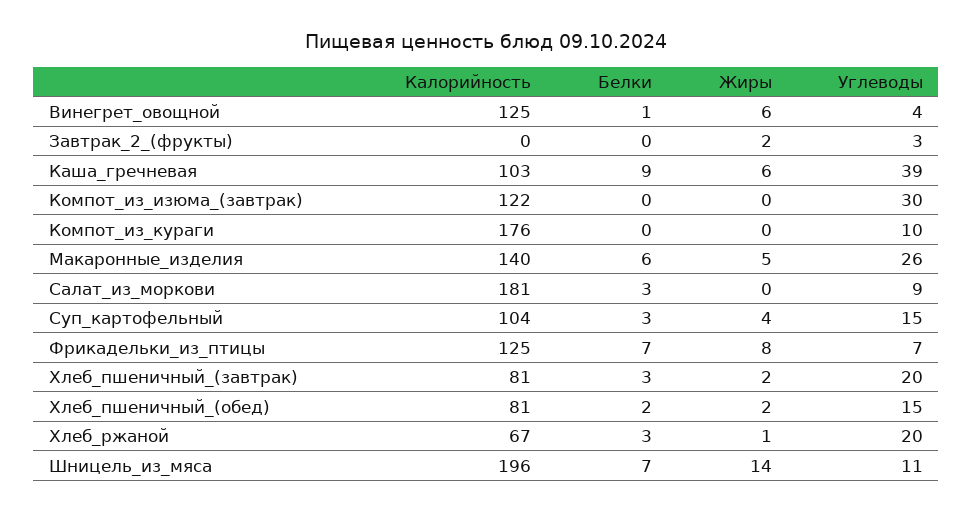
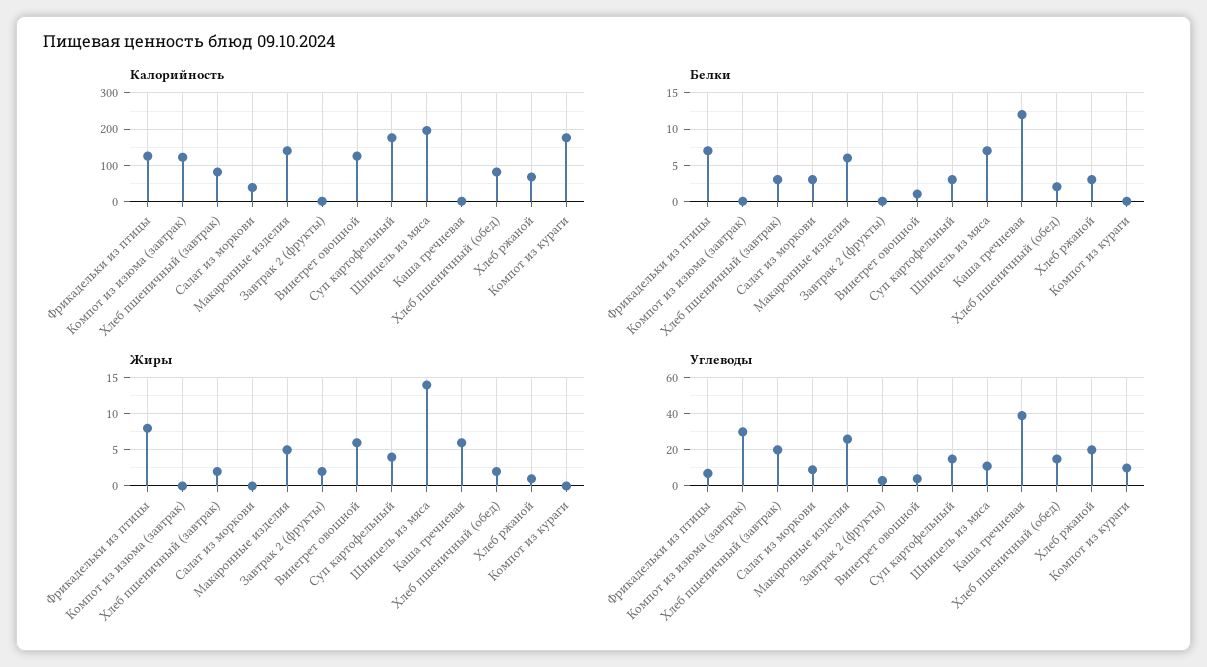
  {
    "Калорийность": {
      "Винегрет_овощной": 125,
      "Завтрак_2_(фрукты)": 0,
-     "Каша_гречневая": 103,
+     "Каша_гречневая": 0,
      "Компот_из_изюма_(завтрак)": 122,
      "Компот_из_кураги": 176,
      "Макаронные_изделия": 140,
-     "Салат_из_моркови": 181,
+     "Салат_из_моркови": 40,
-     "Суп_картофельный": 104,
+     "Суп_картофельный": 180,
      "Фрикадельки_из_птицы": 125,
      "Хлеб_пшеничный_(завтрак)": 81,
      "Хлеб_пшеничный_(обед)": 81,
      "Хлеб_ржаной": 67,
      "Шницель_из_мяса": 196
    },
    "Белки": {
      "Винегрет_овощной": 1,
      "Завтрак_2_(фрукты)": 0,
-     "Каша_гречневая": 9,
+     "Каша_гречневая": 12,
      "Компот_из_изюма_(завтрак)": 0,
      "Компот_из_кураги": 0,
      "Макаронные_изделия": 6,
      "Салат_из_моркови": 3,
      "Суп_картофельный": 3,
      "Фрикадельки_из_птицы": 7,
      "Хлеб_пшеничный_(завтрак)": 3,
      "Хлеб_пшеничный_(обед)": 2,
      "Хлеб_ржаной": 3,
      "Шницель_из_мяса": 7
    },
    "Жиры": {
      "Винегрет_овощной": 6,
      "Завтрак_2_(фрукты)": 2,
      "Каша_гречневая": 6,
      "Компот_из_изюма_(завтрак)": 0,
      "Компот_из_кураги": 0,
      "Макаронные_изделия": 5,
      "Салат_из_моркови": 0,
      "Суп_картофельный": 4,
      "Фрикадельки_из_птицы": 8,
      "Хлеб_пшеничный_(завтрак)": 2,
      "Хлеб_пшеничный_(обед)": 2,
      "Хлеб_ржаной": 1,
      "Шницель_из_мяса": 14
    },
    "Углеводы": {
      "Винегрет_овощной": 4,
      "Завтрак_2_(фрукты)": 3,
      "Каша_гречневая": 39,
      "Компот_из_изюма_(завтрак)": 30,
      "Компот_из_кураги": 10,
      "Макаронные_изделия": 26,
      "Салат_из_моркови": 9,
      "Суп_картофельный": 15,
      "Фрикадельки_из_птицы": 7,
      "Хлеб_пшеничный_(завтрак)": 20,
      "Хлеб_пшеничный_(обед)": 15,
      "Хлеб_ржаной": 20,
      "Шницель_из_мяса": 11
    }
  }

